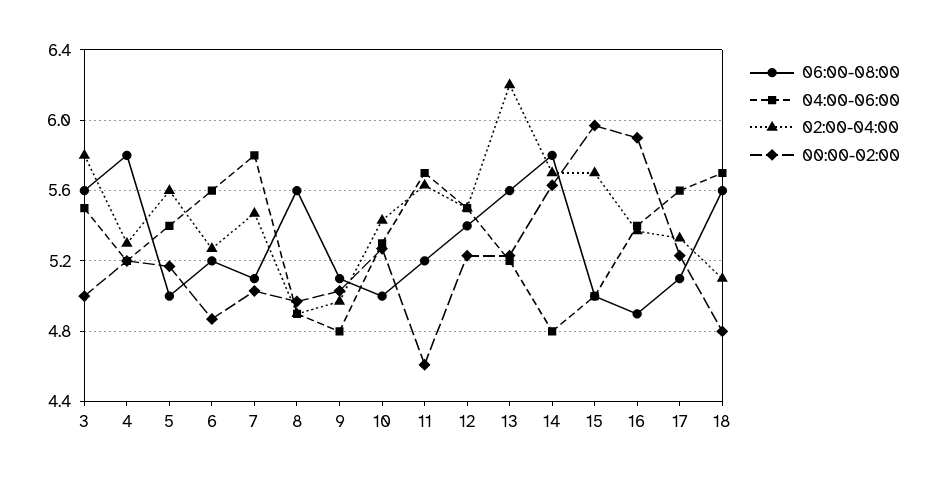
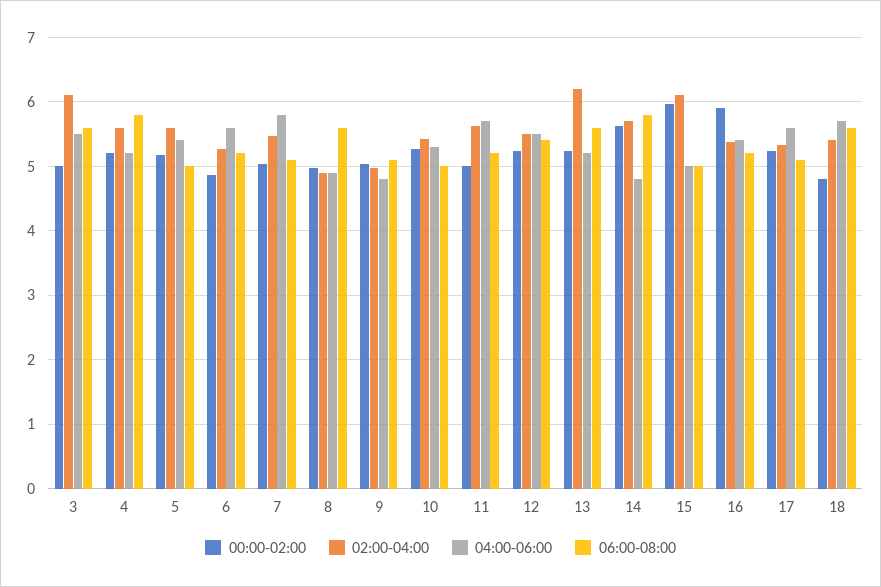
  {
    "06:00-08:00": {
      "3": 5.6,
      "4": 5.8,
      "5": 5,
      "6": 5.2,
      "7": 5.1,
      "8": 5.6,
      "9": 5.1,
      "10": 5,
      "11": 5.2,
      "12": 5.4,
      "13": 5.6,
      "14": 5.8,
      "15": 5,
-     "16": 4.9,
+     "16": 5.2,
      "17": 5.1,
      "18": 5.6
    },
    "04:00-06:00": {
      "3": 5.5,
      "4": 5.2,
      "5": 5.4,
      "6": 5.6,
      "7": 5.8,
      "8": 4.9,
      "9": 4.8,
      "10": 5.3,
      "11": 5.7,
      "12": 5.5,
      "13": 5.2,
      "14": 4.8,
      "15": 5,
      "16": 5.4,
      "17": 5.6,
      "18": 5.7
    },
    "02:00-04:00": {
-     "3": 5.8,
+     "3": 6.1,
-     "4": 5.3,
+     "4": 5.6,
      "5": 5.6,
      "6": 5.25,
      "7": 5.45,
      "8": 4.9,
      "9": 4.95,
      "10": 5.45,
      "11": 5.65,
      "12": 5.5,
      "13": 6.2,
      "14": 5.7,
-     "15": 5.7,
+     "15": 6.1,
      "16": 5.35,
      "17": 5.35,
-     "18": 5.1
+     "18": 5.4
    },
    "00:00-02:00": {
      "3": 5,
      "4": 5.2,
      "5": 5.15,
      "6": 4.85,
      "7": 5.05,
      "8": 4.95,
      "9": 5.05,
      "10": 5.25,
-     "11": 4.6,
+     "11": 5,
      "12": 5.25,
      "13": 5.25,
      "14": 5.65,
      "15": 5.95,
      "16": 5.9,
      "17": 5.25,
      "18": 4.8
    }
  }

